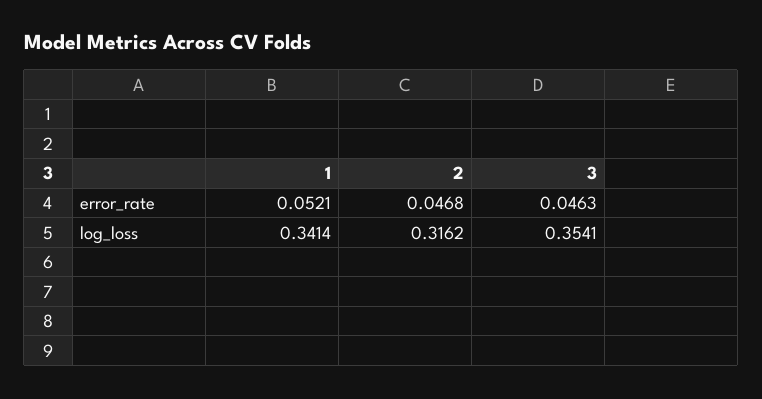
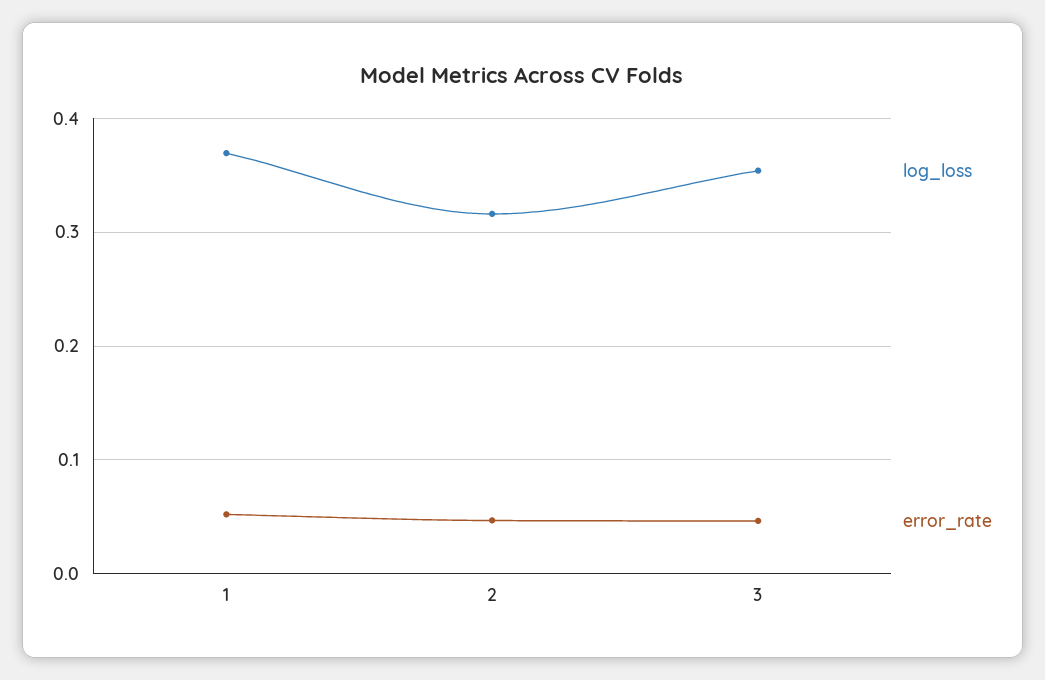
  {
    "error_rate": {
      "1": 0.0521,
      "2": 0.0468,
      "3": 0.0463
    },
    "log_loss": {
-     "1": 0.3414,
+     "1": 0.37,
      "2": 0.3162,
      "3": 0.3541
    }
  }

